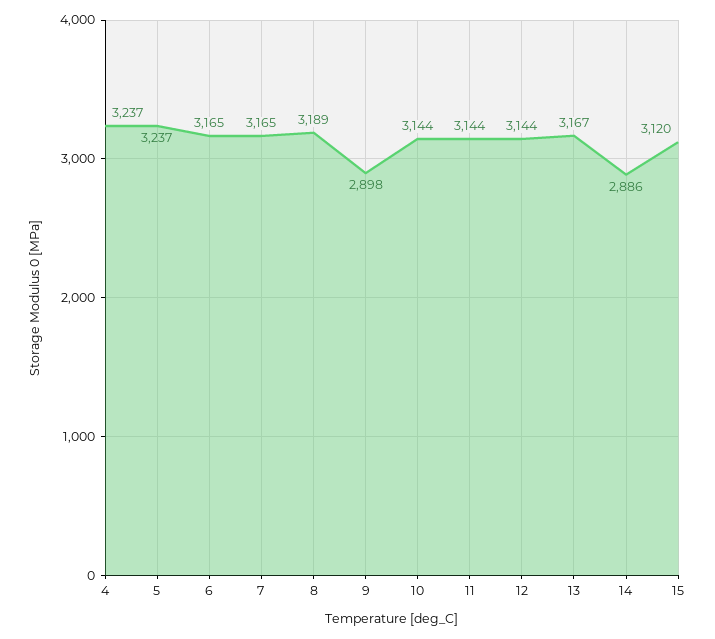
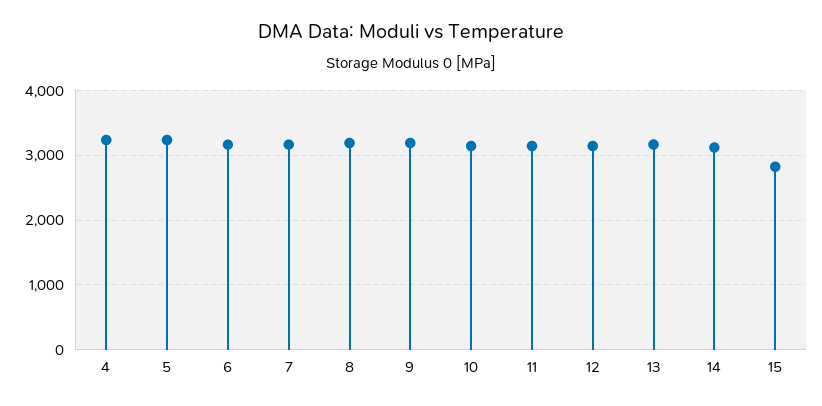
  {
    "4": 3237,
    "5": 3237,
    "6": 3165,
    "7": 3165,
    "8": 3189,
-   "9": 2898,
+   "9": 3200,
    "10": 3144,
    "11": 3144,
    "12": 3144,
    "13": 3167,
-   "14": 2886,
+   "14": 3100,
-   "15": 3120
+   "15": 2800
  }

